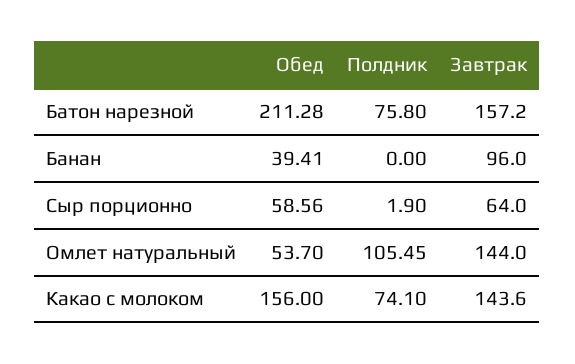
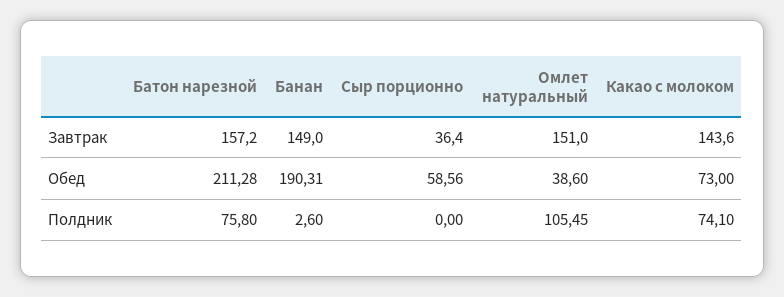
  {
    "Обед": {
      "Батон нарезной": 211.28,
-     "Банан": 39.41,
+     "Банан": 190.31,
      "Сыр порционно": 58.56,
-     "Омлет натуральный": 53.7,
+     "Омлет натуральный": 38.6,
-     "Какао с молоком": 156
+     "Какао с молоком": 73
    },
    "Полдник": {
      "Батон нарезной": 75.8,
-     "Банан": 0,
+     "Банан": 2.6,
-     "Сыр порционно": 1.9,
+     "Сыр порционно": 0,
      "Омлет натуральный": 105.45,
      "Какао с молоком": 74.1
    },
    "Завтрак": {
      "Батон нарезной": 157.2,
-     "Банан": 96,
+     "Банан": 149,
-     "Сыр порционно": 64,
+     "Сыр порционно": 36.4,
-     "Омлет натуральный": 144,
+     "Омлет натуральный": 151,
      "Какао с молоком": 143.6
    }
  }

